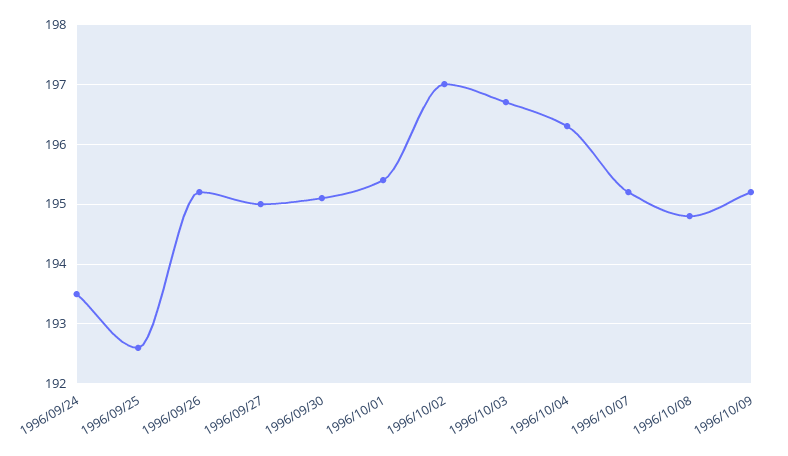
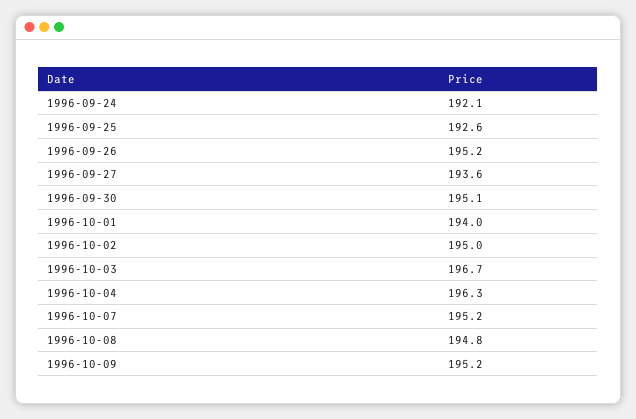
  {
-   "1996/09/24": 193.5,
+   "1996/09/24": 192.1,
    "1996/09/25": 192.6,
    "1996/09/26": 195.2,
-   "1996/09/27": 195,
+   "1996/09/27": 193.6,
    "1996/09/30": 195.1,
-   "1996/10/01": 195.5,
+   "1996/10/01": 194,
-   "1996/10/02": 197,
+   "1996/10/02": 195,
    "1996/10/03": 196.7,
    "1996/10/04": 196.3,
    "1996/10/07": 195.2,
    "1996/10/08": 194.8,
    "1996/10/09": 195.2
  }

